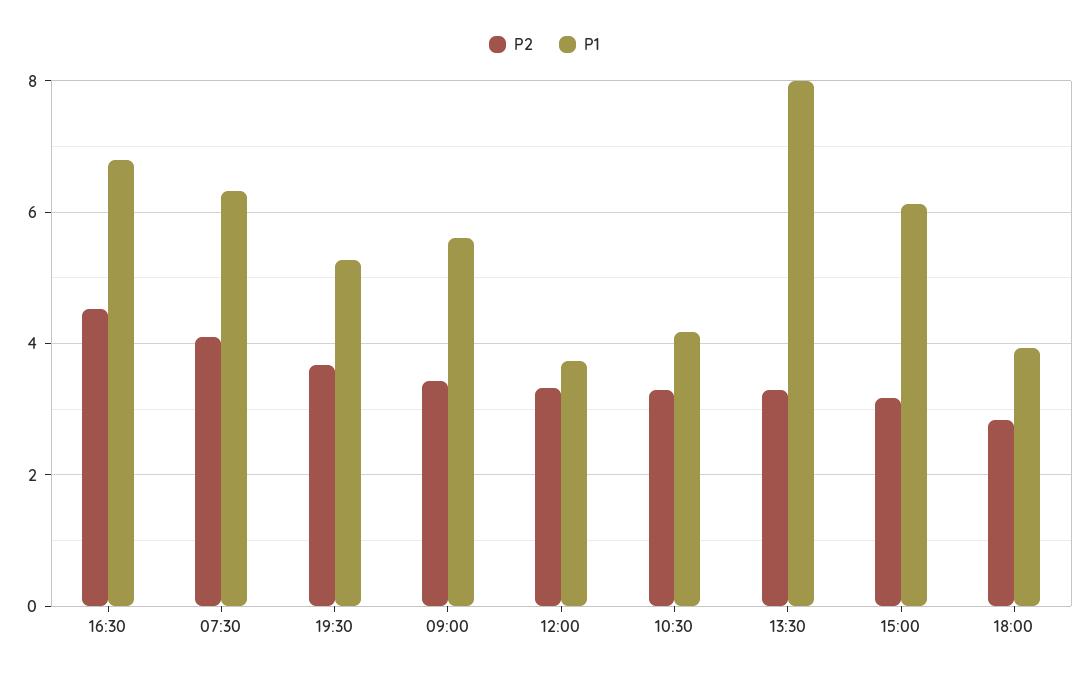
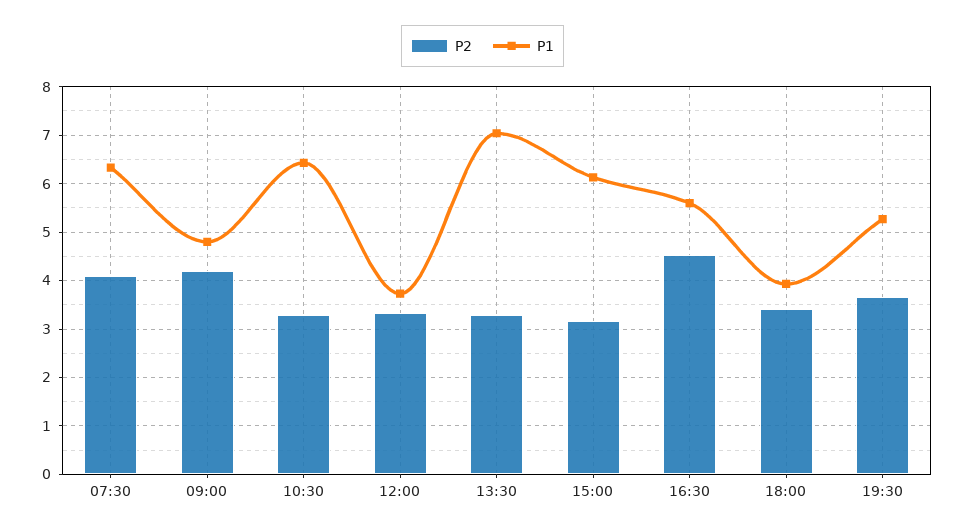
  {
    "P2": {
      "16:30": 4.6,
      "07:30": 4.2,
      "19:30": 3.6,
-     "09:00": 3.4,
+     "09:00": 4.2,
      "12:00": 3.4,
      "10:30": 3.4,
      "13:30": 3.4,
      "15:00": 3.2,
-     "18:00": 2.8
+     "18:00": 3.4
    },
    "P1": {
-     "16:30": 6.8,
+     "16:30": 5.6,
      "07:30": 6.4,
      "19:30": 5.2,
-     "09:00": 5.6,
+     "09:00": 4.8,
      "12:00": 3.8,
-     "10:30": 4.2,
+     "10:30": 6.4,
-     "13:30": 8,
+     "13:30": 7,
      "15:00": 6.2,
      "18:00": 4
    }
  }

